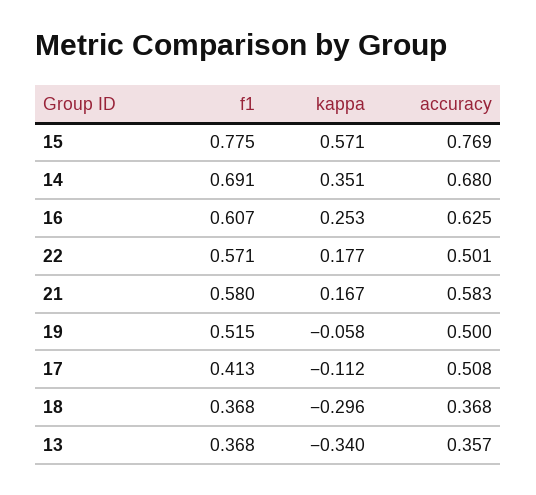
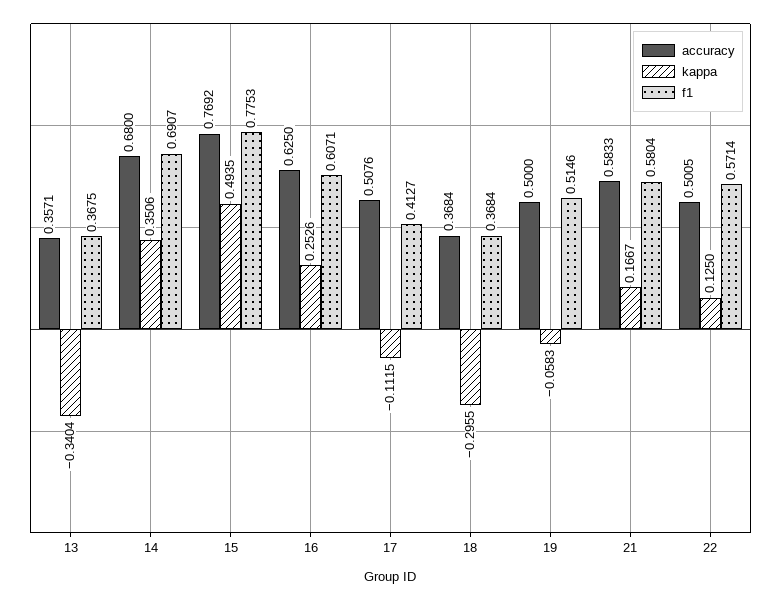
  {
    "f1": {
      "15": 0.7753,
      "14": 0.6907,
      "16": 0.6071,
      "22": 0.5714,
      "21": 0.5804,
      "19": 0.5146,
      "17": 0.4127,
      "18": 0.3684,
      "13": 0.3675
    },
    "kappa": {
-     "15": 0.571,
+     "15": 0.4935,
      "14": 0.3506,
      "16": 0.2526,
-     "22": 0.177,
+     "22": 0.125,
      "21": 0.1667,
      "19": -0.0583,
      "17": -0.1115,
      "18": -0.2955,
      "13": -0.3404
    },
    "accuracy": {
      "15": 0.7692,
      "14": 0.68,
      "16": 0.625,
      "22": 0.5005,
      "21": 0.5833,
      "19": 0.5,
      "17": 0.5076,
      "18": 0.3684,
      "13": 0.3571
    }
  }

